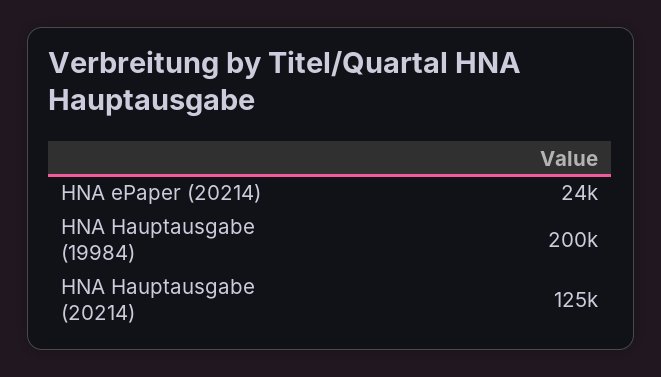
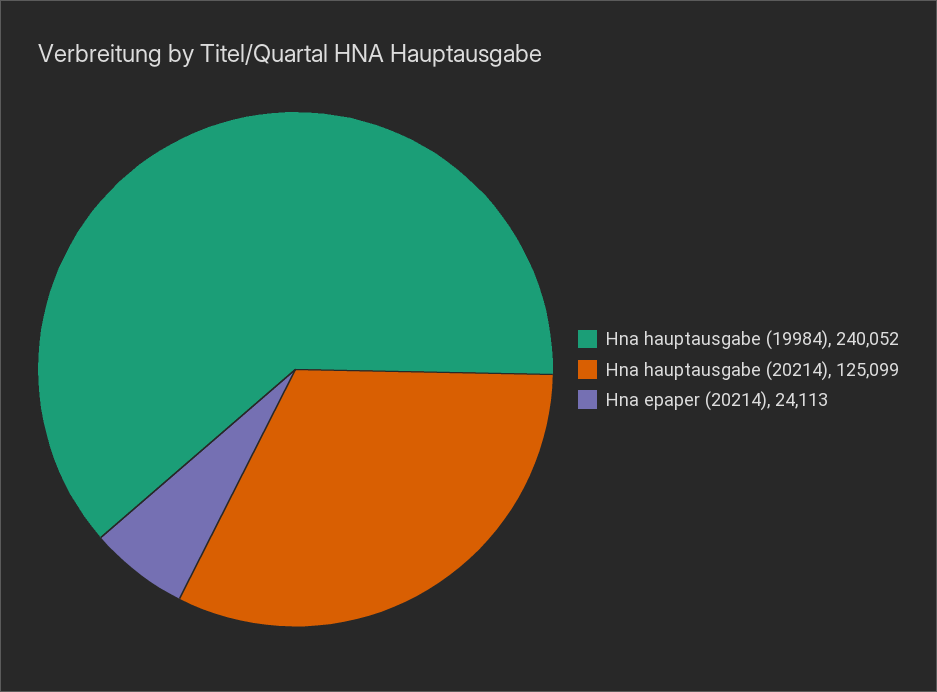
  {
    "HNA ePaper (20214)": 24113,
-   "HNA Hauptausgabe (19984)": 200000,
+   "HNA Hauptausgabe (19984)": 240052,
    "HNA Hauptausgabe (20214)": 125099
  }

